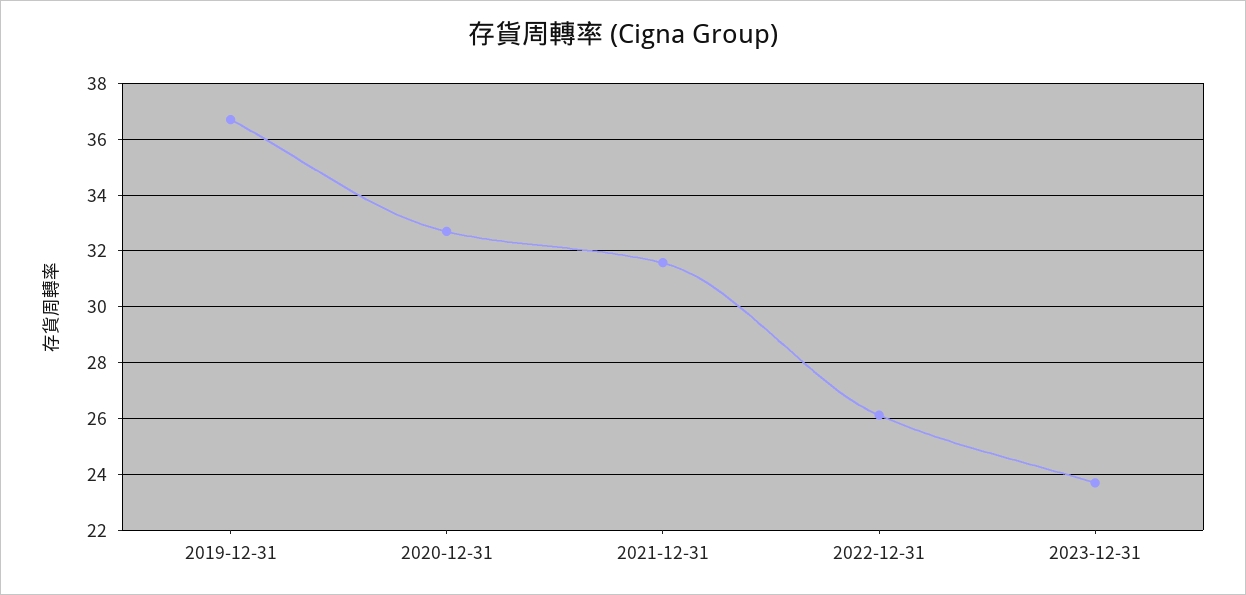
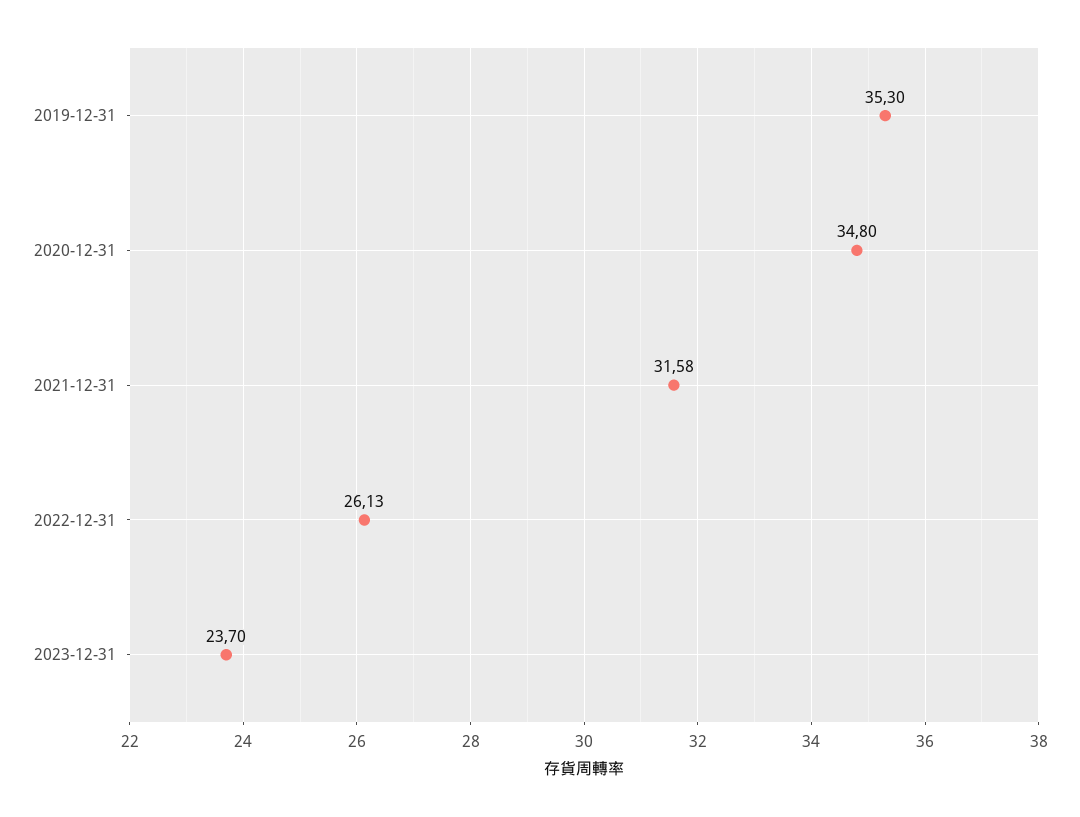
  {
-   "2019-12-31": 36.75,
+   "2019-12-31": 35.3,
-   "2020-12-31": 32.75,
+   "2020-12-31": 34.8,
    "2021-12-31": 31.58,
    "2022-12-31": 26.13,
    "2023-12-31": 23.7
  }

